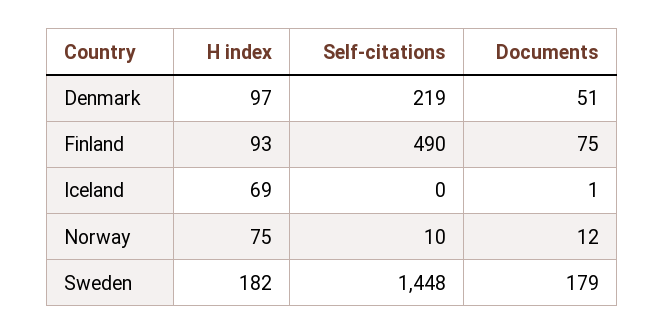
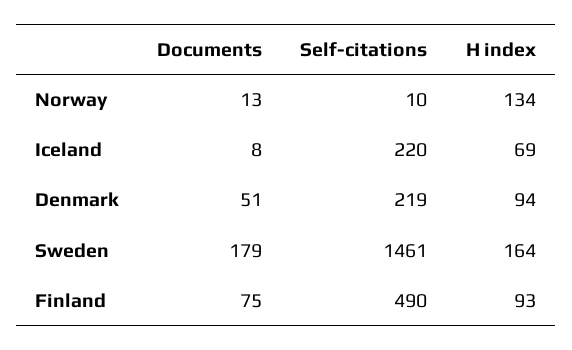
  {
    "H index": {
-     "Denmark": 97,
+     "Denmark": 94,
      "Finland": 93,
      "Iceland": 69,
-     "Norway": 75,
+     "Norway": 134,
-     "Sweden": 182
+     "Sweden": 164
    },
    "Self-citations": {
      "Denmark": 219,
      "Finland": 490,
-     "Iceland": 0,
+     "Iceland": 220,
      "Norway": 10,
-     "Sweden": 1448
+     "Sweden": 1461
    },
    "Documents": {
      "Denmark": 51,
      "Finland": 75,
-     "Iceland": 1,
+     "Iceland": 8,
-     "Norway": 12,
+     "Norway": 13,
      "Sweden": 179
    }
  }

